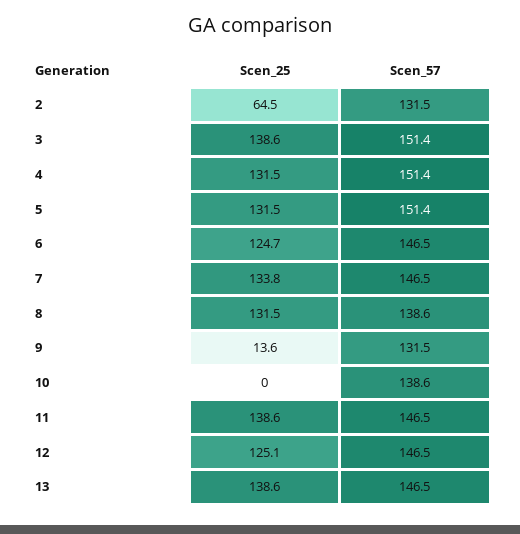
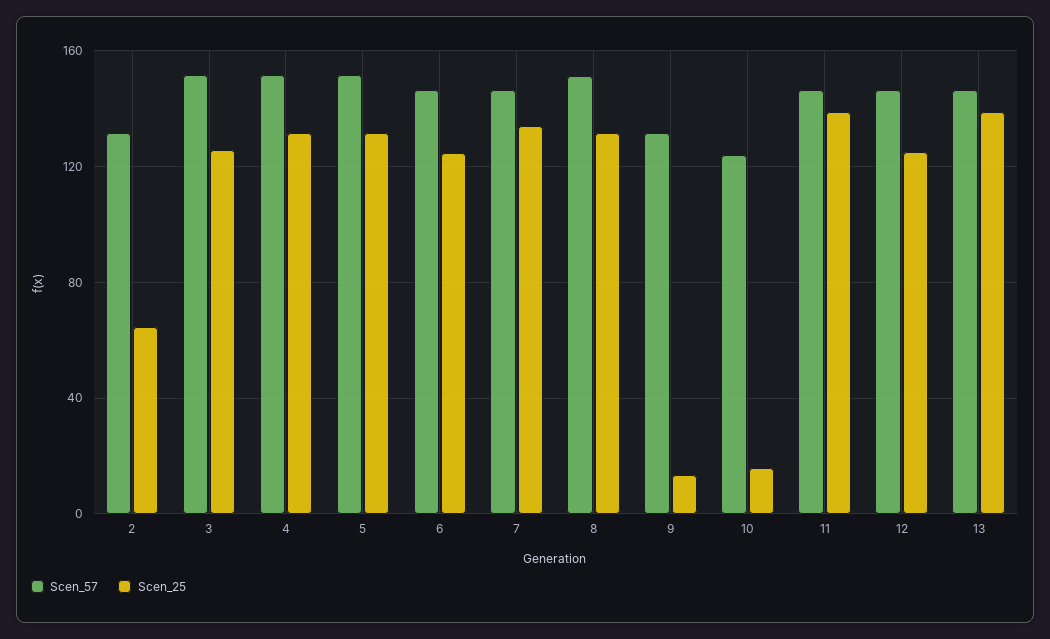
  {
    "Scen_25": {
      "2": 64.5,
-     "3": 138.6,
+     "3": 125,
      "4": 131.5,
      "5": 131.5,
      "6": 124.7,
      "7": 133.8,
      "8": 131.5,
      "9": 13.6,
-     "10": 0,
+     "10": 15,
      "11": 138.6,
      "12": 125.1,
      "13": 138.6
    },
    "Scen_57": {
      "2": 131.5,
      "3": 151.4,
      "4": 151.4,
      "5": 151.4,
      "6": 146.5,
      "7": 146.5,
-     "8": 138.6,
+     "8": 150,
      "9": 131.5,
-     "10": 138.6,
+     "10": 125,
      "11": 146.5,
      "12": 146.5,
      "13": 146.5
    }
  }

